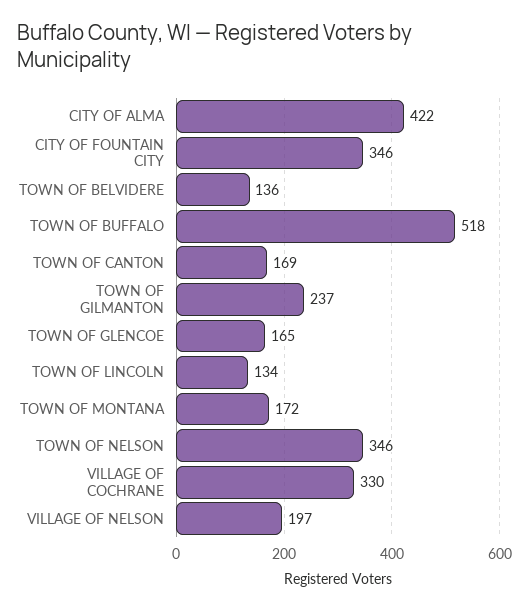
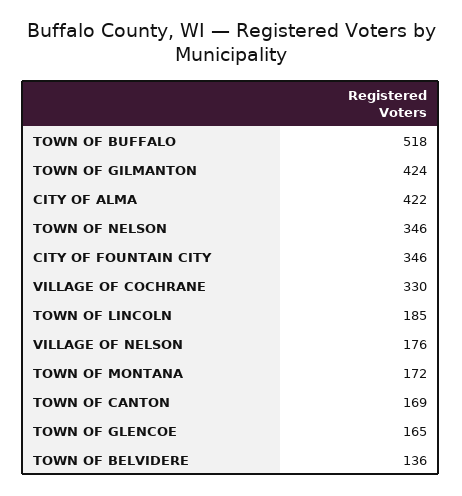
  {
    "CITY OF ALMA": 422,
    "CITY OF FOUNTAIN CITY": 346,
    "TOWN OF BELVIDERE": 136,
    "TOWN OF BUFFALO": 518,
    "TOWN OF CANTON": 169,
-   "TOWN OF GILMANTON": 237,
+   "TOWN OF GILMANTON": 424,
    "TOWN OF GLENCOE": 165,
-   "TOWN OF LINCOLN": 134,
+   "TOWN OF LINCOLN": 185,
    "TOWN OF MONTANA": 172,
    "TOWN OF NELSON": 346,
    "VILLAGE OF COCHRANE": 330,
-   "VILLAGE OF NELSON": 197
+   "VILLAGE OF NELSON": 176
  }

